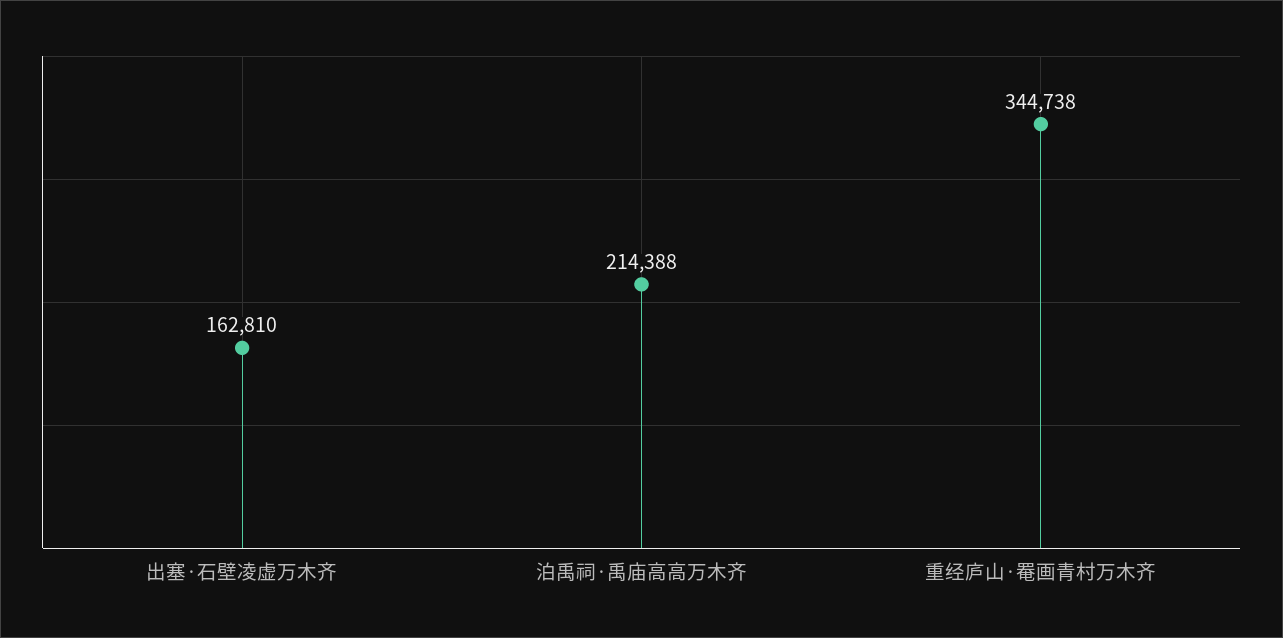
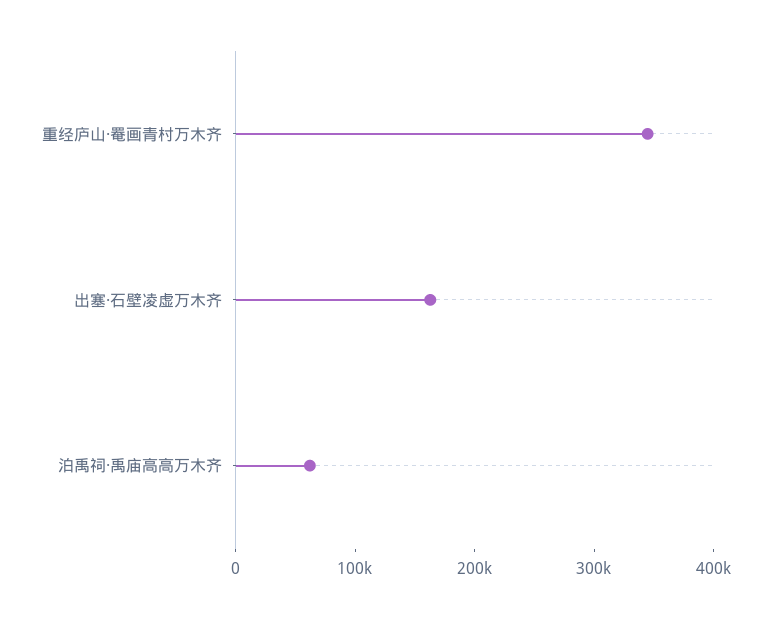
  {
    "出塞·石壁凌虚万木齐": 162810,
-   "泊禹祠·禹庙高高万木齐": 214388,
+   "泊禹祠·禹庙高高万木齐": 60000,
    "重经庐山·罨画青村万木齐": 344738
  }

